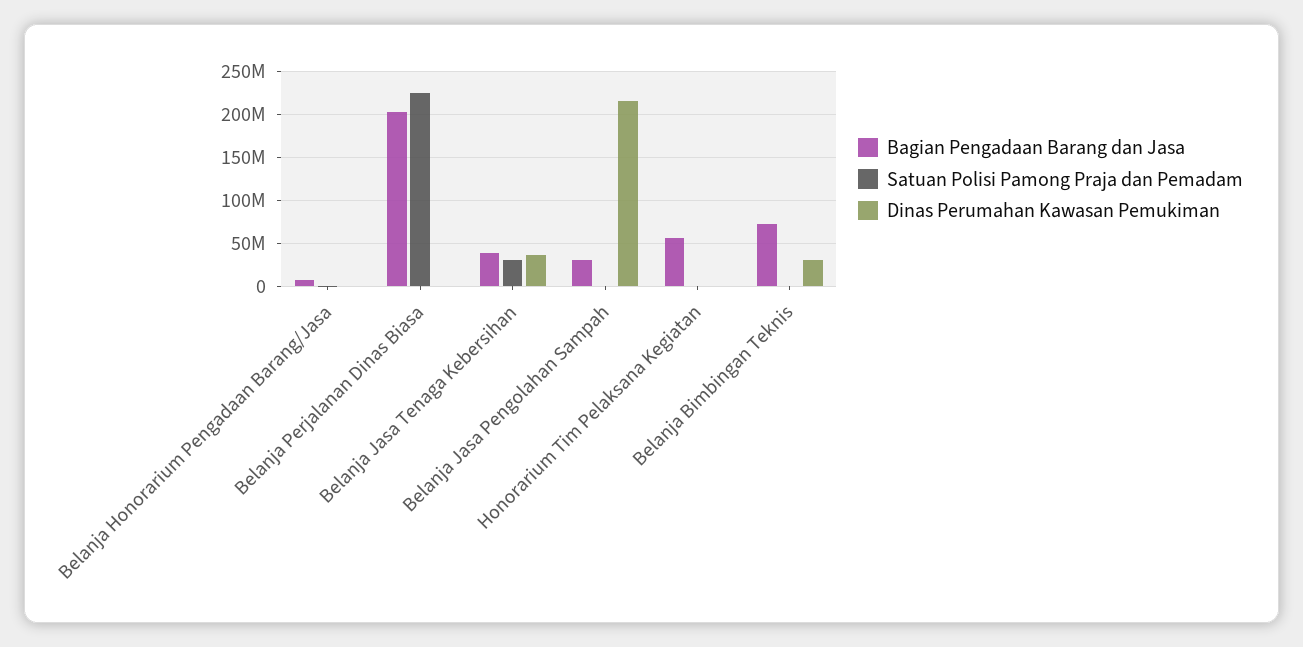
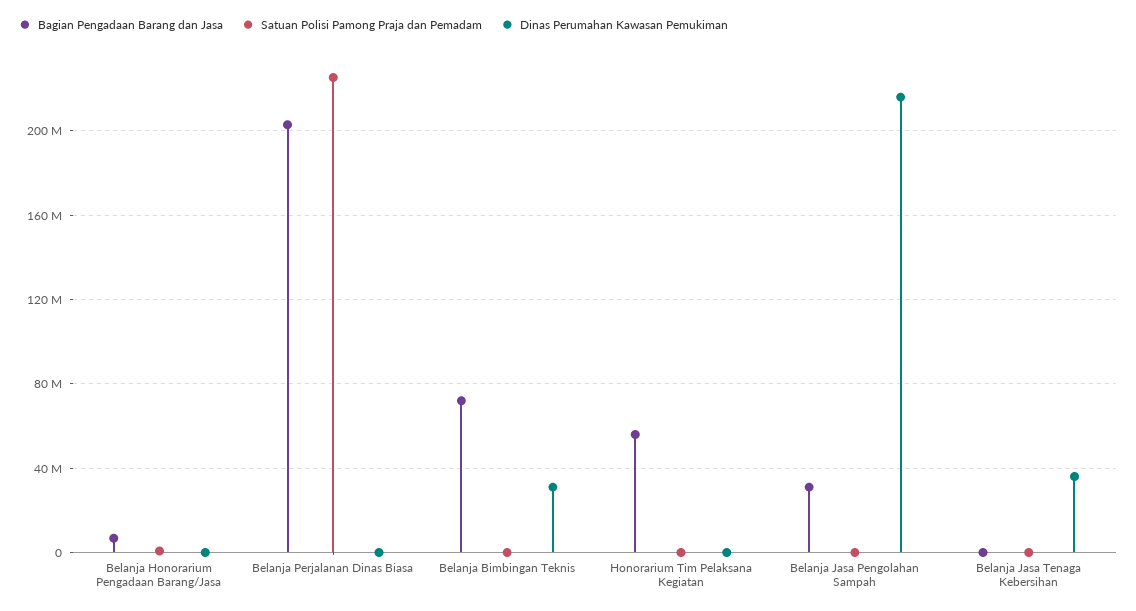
  {
    "Bagian Pengadaan Barang dan Jasa": {
      "Belanja Honorarium Pengadaan Barang/Jasa": 5000000,
      "Belanja Perjalanan Dinas Biasa": 205000000,
-     "Belanja Jasa Tenaga Kebersihan": 40000000,
+     "Belanja Jasa Tenaga Kebersihan": 0,
      "Belanja Jasa Pengolahan Sampah": 30000000,
      "Honorarium Tim Pelaksana Kegiatan": 55000000,
      "Belanja Bimbingan Teknis": 70000000
    },
    "Satuan Polisi Pamong Praja dan Pemadam": {
      "Belanja Honorarium Pengadaan Barang/Jasa": 0,
      "Belanja Perjalanan Dinas Biasa": 225000000,
-     "Belanja Jasa Tenaga Kebersihan": 30000000,
+     "Belanja Jasa Tenaga Kebersihan": 0,
      "Belanja Jasa Pengolahan Sampah": 0,
      "Honorarium Tim Pelaksana Kegiatan": 0,
      "Belanja Bimbingan Teknis": 0
    },
    "Dinas Perumahan Kawasan Pemukiman": {
      "Belanja Honorarium Pengadaan Barang/Jasa": 0,
      "Belanja Perjalanan Dinas Biasa": 0,
      "Belanja Jasa Tenaga Kebersihan": 35000000,
      "Belanja Jasa Pengolahan Sampah": 215000000,
      "Honorarium Tim Pelaksana Kegiatan": 0,
      "Belanja Bimbingan Teknis": 30000000
    }
  }

